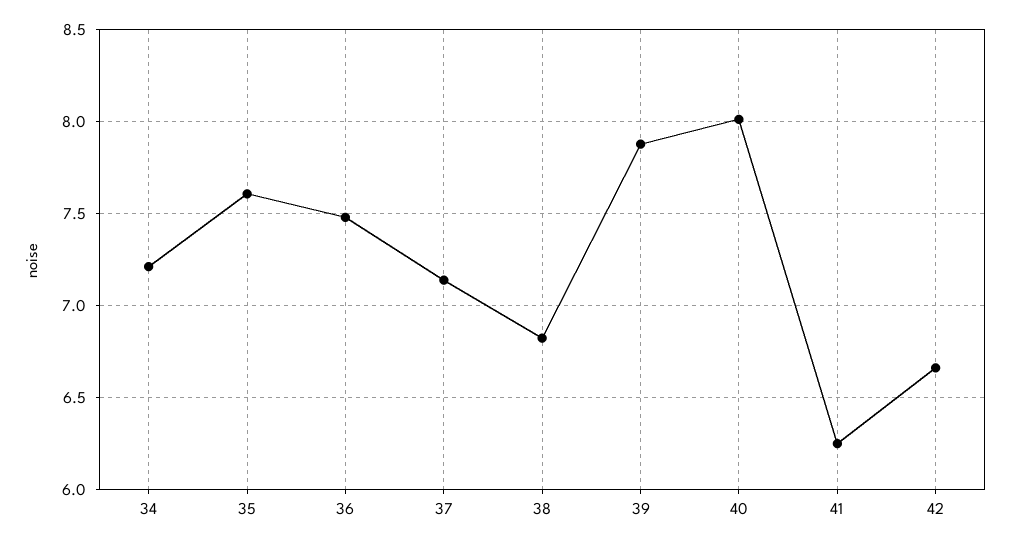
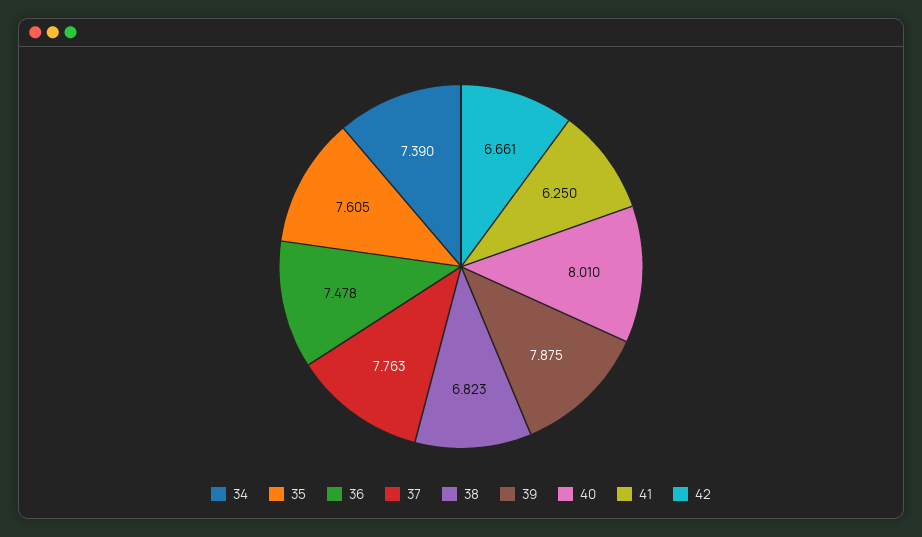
  {
-   "34": 7.2,
+   "34": 7.39,
    "35": 7.605,
    "36": 7.478,
-   "37": 7.15,
+   "37": 7.763,
    "38": 6.823,
    "39": 7.875,
    "40": 8.01,
    "41": 6.25,
    "42": 6.661
  }

